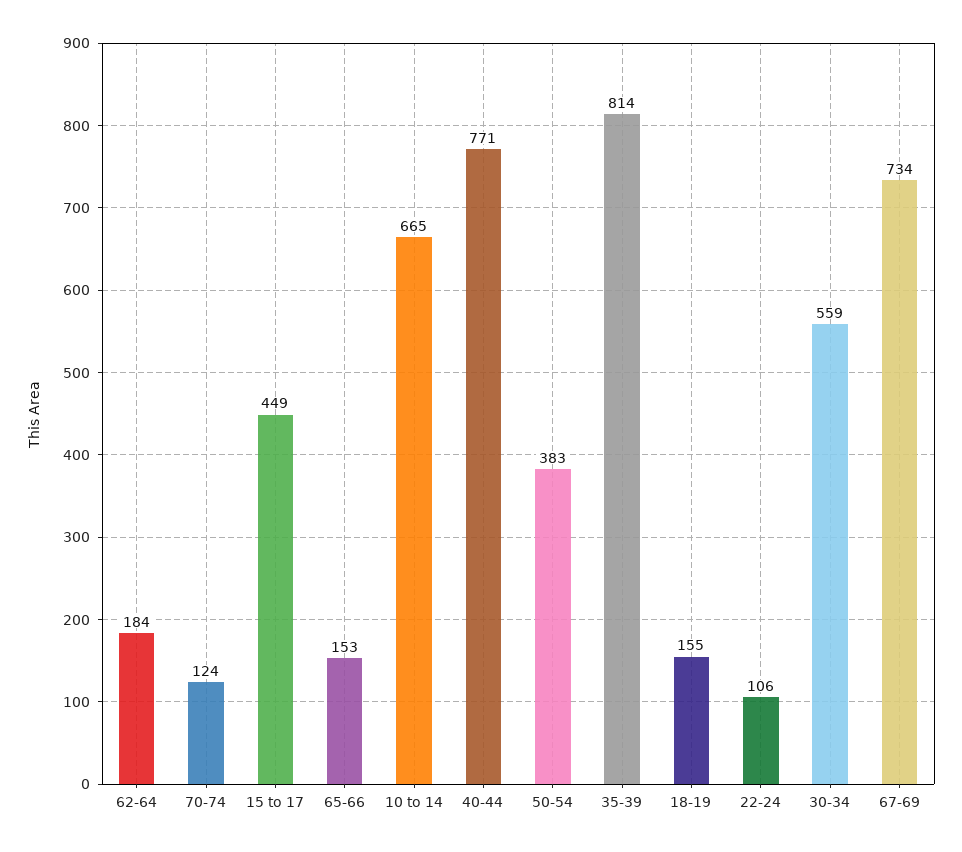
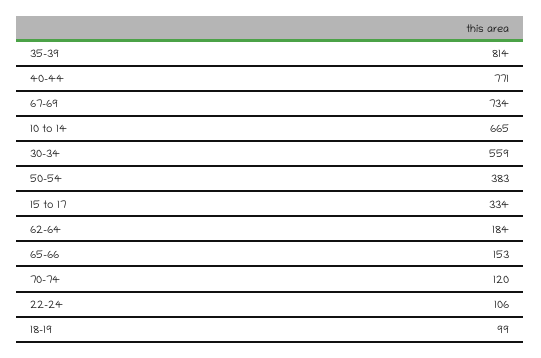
  {
    "62-64": 184,
-   "70-74": 124,
+   "70-74": 120,
-   "15 to 17": 449,
+   "15 to 17": 334,
    "65-66": 153,
    "10 to 14": 665,
    "40-44": 771,
    "50-54": 383,
    "35-39": 814,
-   "18-19": 155,
+   "18-19": 99,
    "22-24": 106,
    "30-34": 559,
    "67-69": 734
  }

